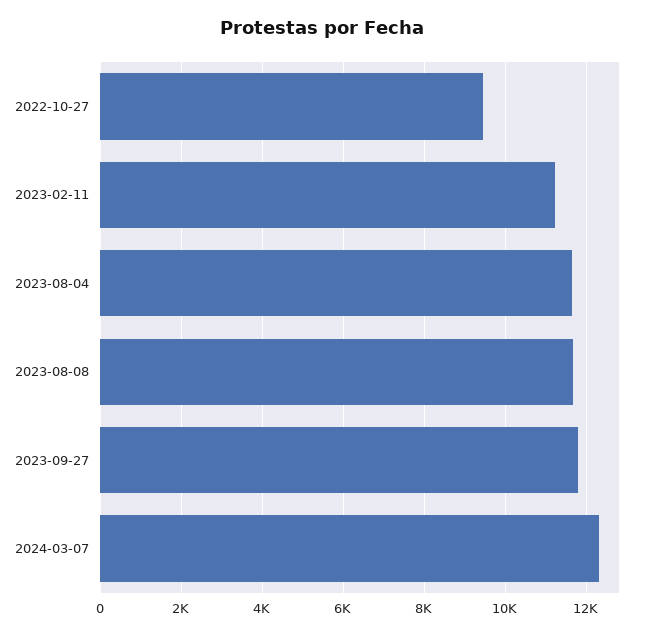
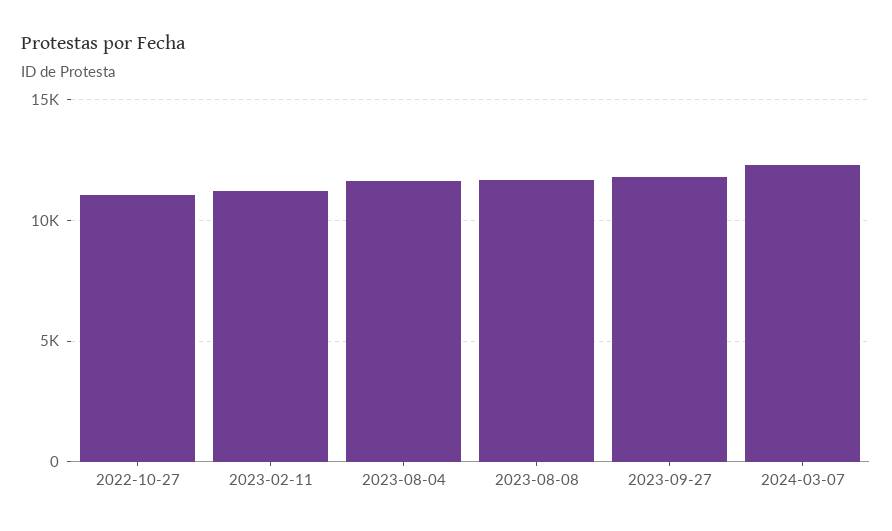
  {
-   "2022-10-27": 9400,
+   "2022-10-27": 11000,
    "2023-02-11": 11200,
    "2023-08-04": 11600,
    "2023-08-08": 11600,
    "2023-09-27": 11800,
    "2024-03-07": 12400
  }

